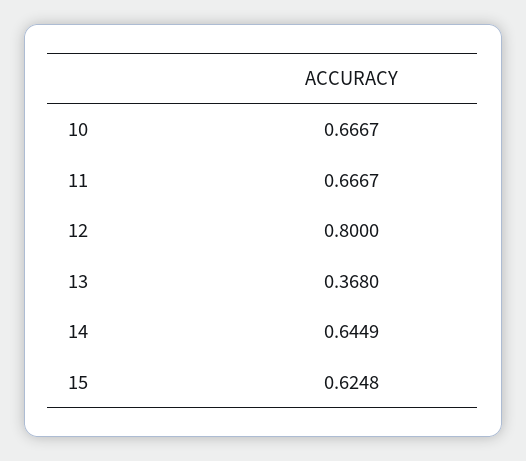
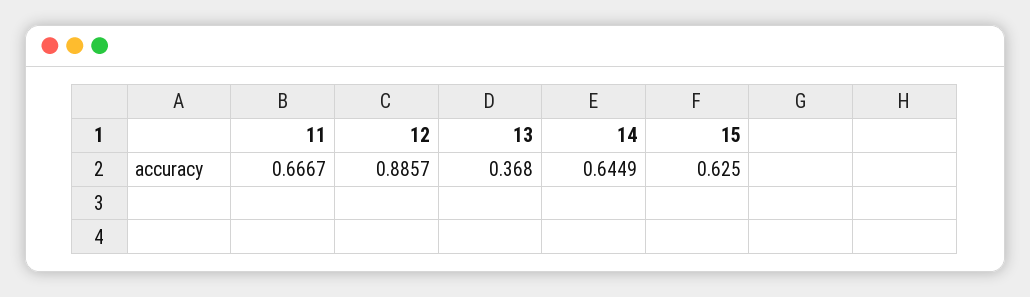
  {
-   "10": 0.6667,
    "11": 0.6667,
-   "12": 0.8,
+   "12": 0.8857,
    "13": 0.368,
    "14": 0.6449,
-   "15": 0.6248
+   "15": 0.625
  }

